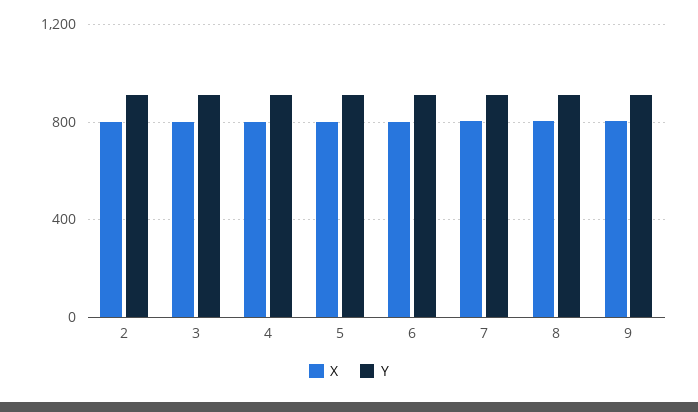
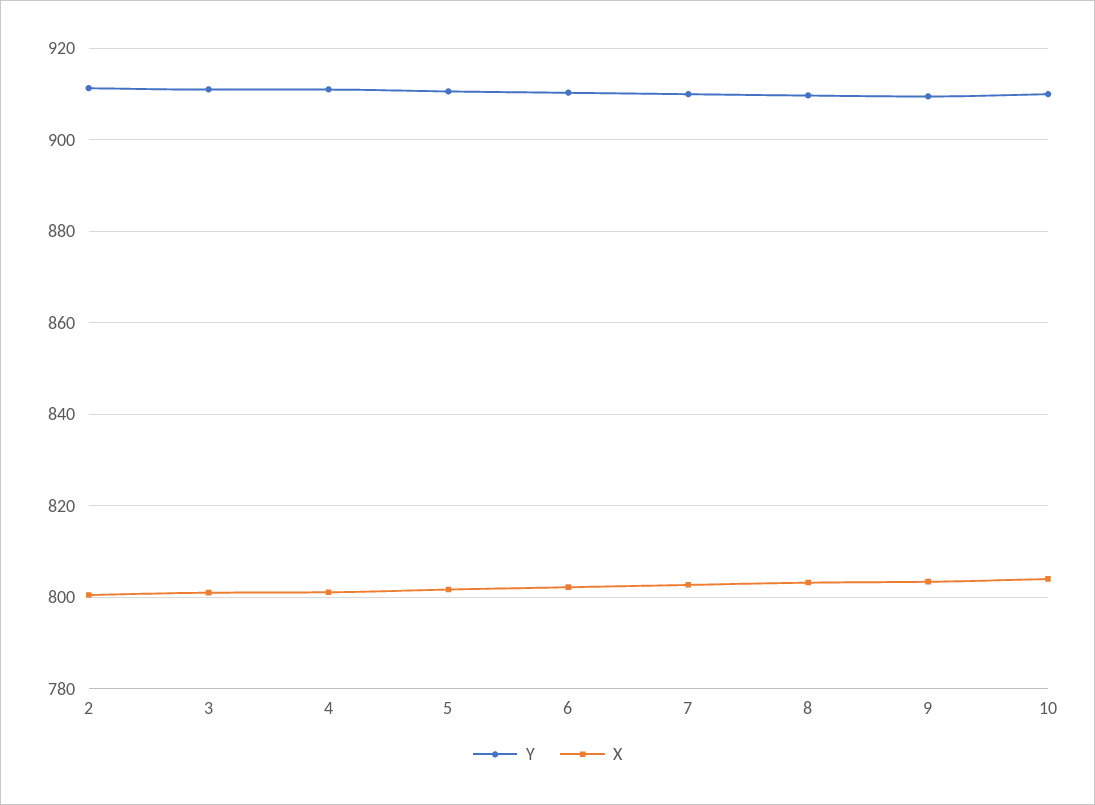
  {
    "X": {
      "2": 800,
      "3": 802,
      "4": 802,
      "5": 802,
      "6": 802,
      "7": 802,
      "8": 804,
-     "9": 804
+     "9": 804,
+     "10": 804
    },
    "Y": {
      "2": 912,
      "3": 912,
      "4": 912,
      "5": 910,
      "6": 910,
      "7": 910,
      "8": 910,
-     "9": 910
+     "9": 910,
+     "10": 910
    }
  }

